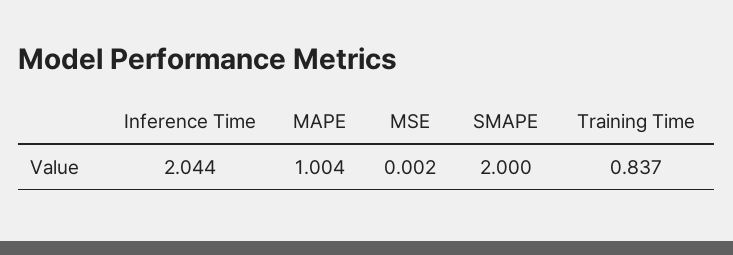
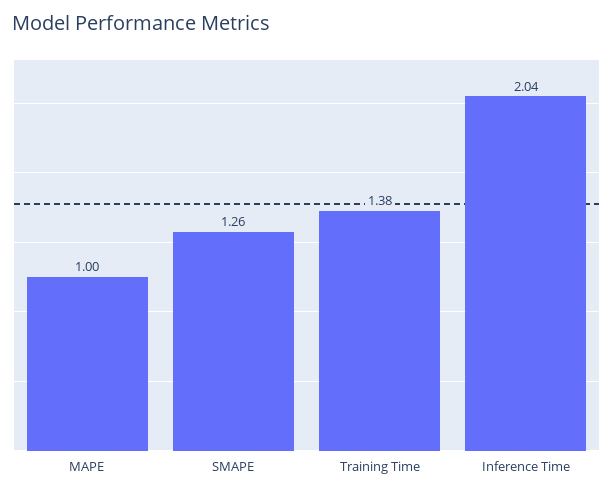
  {
    "Inference Time": 2.044,
    "MAPE": 1.004,
-   "MSE": 0.002,
-   "SMAPE": 2,
+   "SMAPE": 1.26,
-   "Training Time": 0.837
+   "Training Time": 1.38
  }

